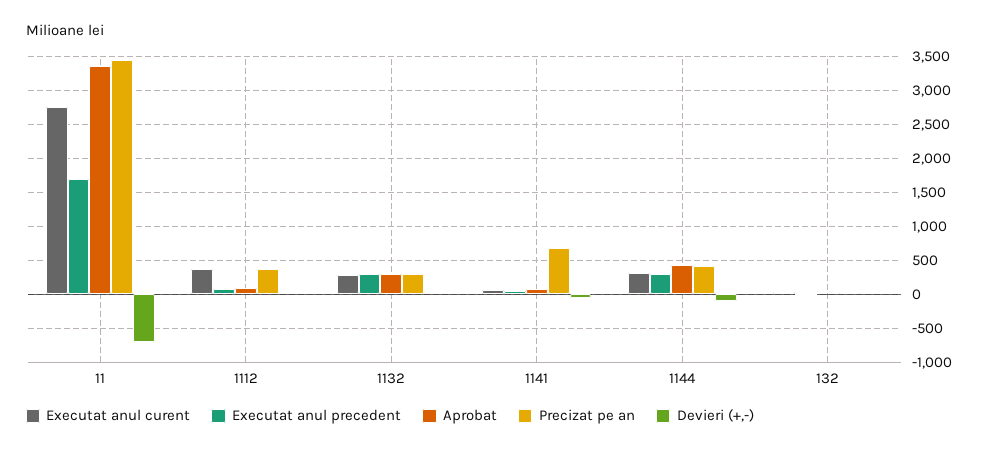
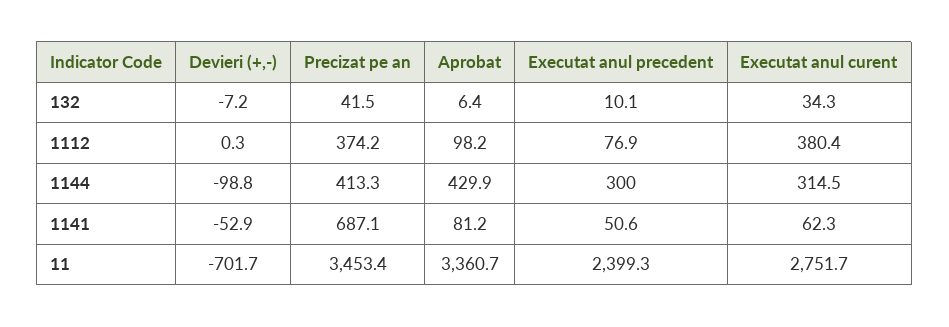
  {
    "Executat anul curent": {
      "11": 2751.7,
      "1112": 380.4,
-     "1132": 300,
      "1141": 62.3,
      "1144": 314.5,
      "132": 34.3
    },
    "Executat anul precedent": {
-     "11": 1700,
+     "11": 2399.3,
      "1112": 76.9,
-     "1132": 300,
      "1141": 50.6,
      "1144": 300,
      "132": 10.1
    },
    "Aprobat": {
      "11": 3360.7,
      "1112": 98.2,
-     "1132": 300,
      "1141": 81.2,
      "1144": 429.9,
      "132": 6.4
    },
    "Precizat pe an": {
      "11": 3453.4,
      "1112": 374.2,
-     "1132": 300,
      "1141": 687.1,
      "1144": 413.3,
      "132": 41.5
    },
    "Devieri (+,-)": {
      "11": -701.7,
      "1112": 0.3,
-     "1132": 0,
      "1141": -52.9,
      "1144": -98.8,
      "132": -7.2
    }
  }

